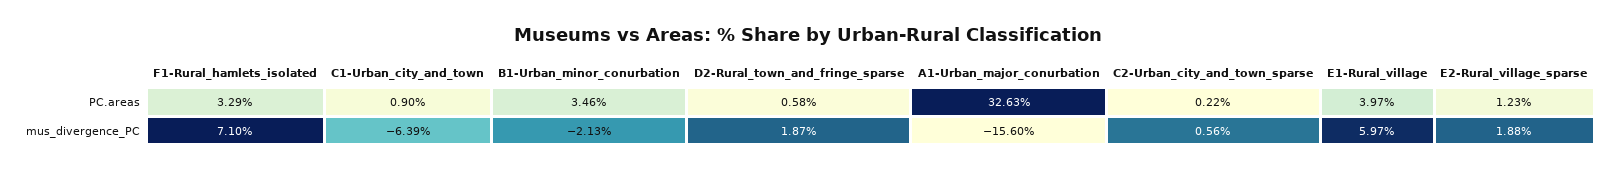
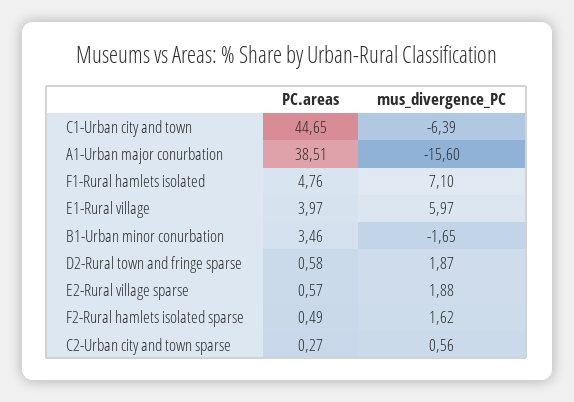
  {
    "F1-Rural_hamlets_isolated": {
-     "PC.areas": 3.29,
+     "PC.areas": 4.76,
      "mus_divergence_PC": 7.1
    },
    "C1-Urban_city_and_town": {
-     "PC.areas": 0.9,
+     "PC.areas": 44.65,
      "mus_divergence_PC": -6.39
    },
    "B1-Urban_minor_conurbation": {
      "PC.areas": 3.46,
-     "mus_divergence_PC": -2.13
+     "mus_divergence_PC": -1.65
    },
    "D2-Rural_town_and_fringe_sparse": {
      "PC.areas": 0.58,
      "mus_divergence_PC": 1.87
    },
    "A1-Urban_major_conurbation": {
-     "PC.areas": 32.63,
+     "PC.areas": 38.51,
      "mus_divergence_PC": -15.6
    },
    "C2-Urban_city_and_town_sparse": {
-     "PC.areas": 0.22,
+     "PC.areas": 0.27,
      "mus_divergence_PC": 0.56
    },
    "E1-Rural_village": {
      "PC.areas": 3.97,
      "mus_divergence_PC": 5.97
    },
    "E2-Rural_village_sparse": {
-     "PC.areas": 1.23,
+     "PC.areas": 0.57,
      "mus_divergence_PC": 1.88
-   }
+   },
+   "F2-Rural hamlets isolated sparse": {
+     "PC.areas": 0.49,
+     "mus_divergence_PC": 1.62
+   }
  }

